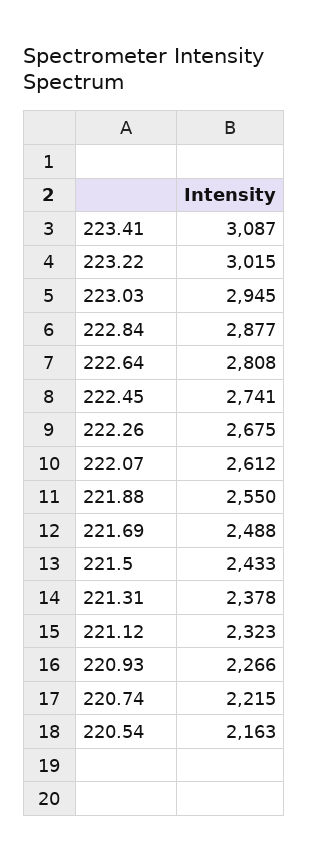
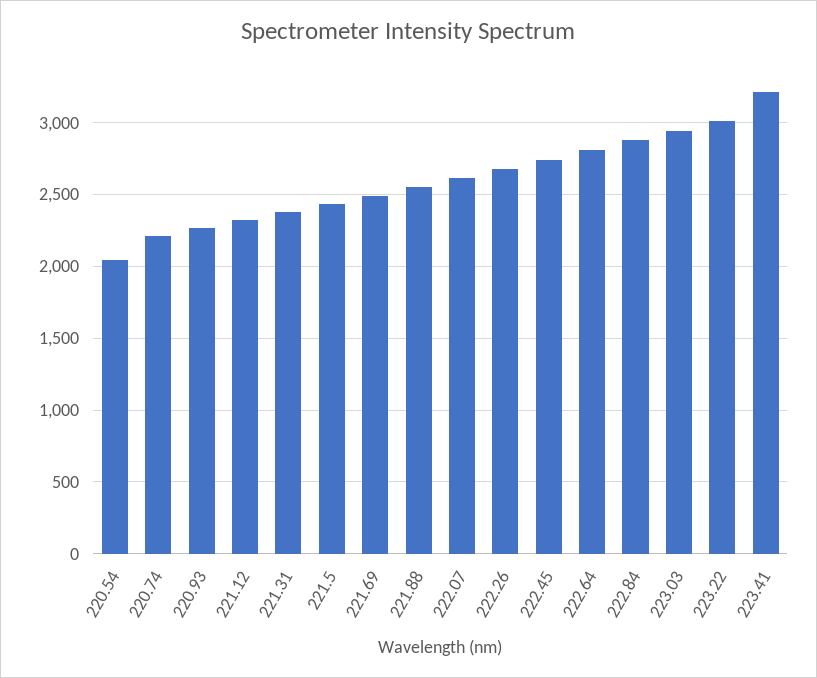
  {
-   "223.41": 3087,
+   "223.41": 3200,
    "223.22": 3015,
    "223.03": 2945,
    "222.84": 2877,
    "222.64": 2808,
    "222.45": 2741,
    "222.26": 2675,
    "222.07": 2612,
    "221.88": 2550,
    "221.69": 2488,
    "221.5": 2433,
    "221.31": 2378,
    "221.12": 2323,
    "220.93": 2266,
    "220.74": 2215,
-   "220.54": 2163
+   "220.54": 2050
  }

